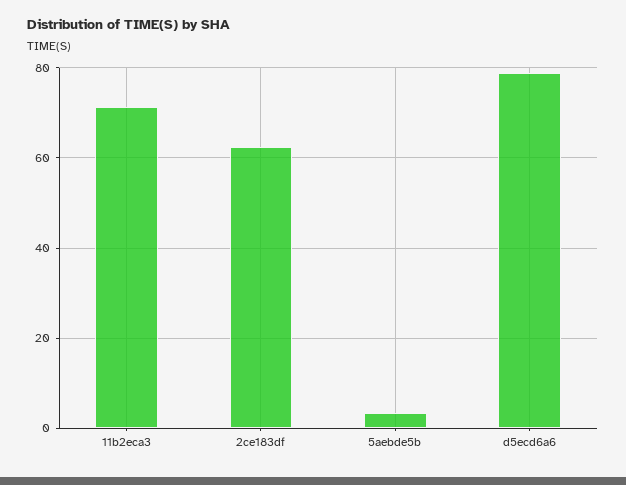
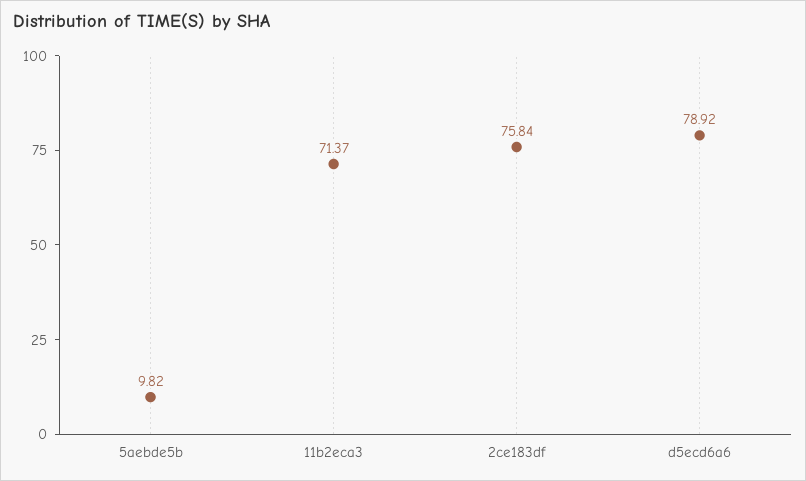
  {
    "11b2eca3": 71.37,
-   "2ce183df": 62,
+   "2ce183df": 75.84,
-   "5aebde5b": 4,
+   "5aebde5b": 9.82,
    "d5ecd6a6": 78.92
  }

